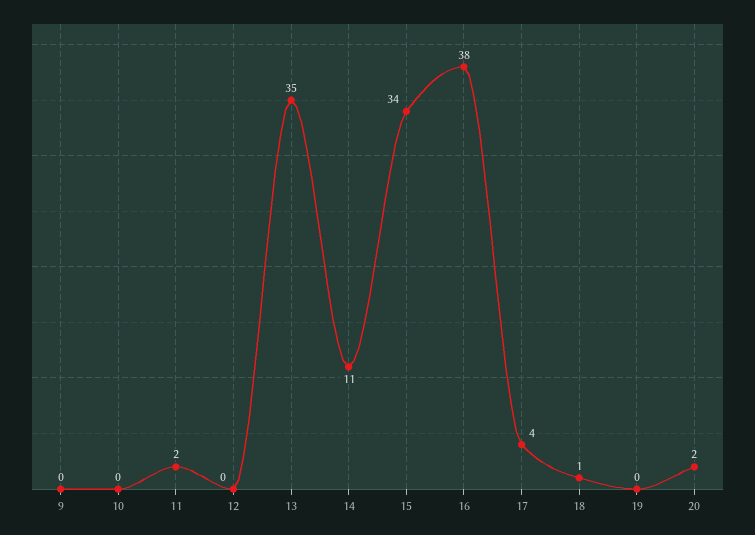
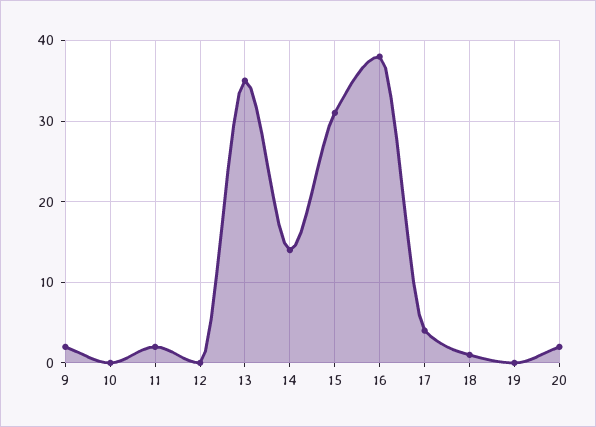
  {
-   "9": 0,
+   "9": 2,
    "10": 0,
    "11": 2,
    "12": 0,
    "13": 35,
-   "14": 11,
+   "14": 14,
-   "15": 34,
+   "15": 31,
    "16": 38,
    "17": 4,
    "18": 1,
    "19": 0,
    "20": 2
  }

